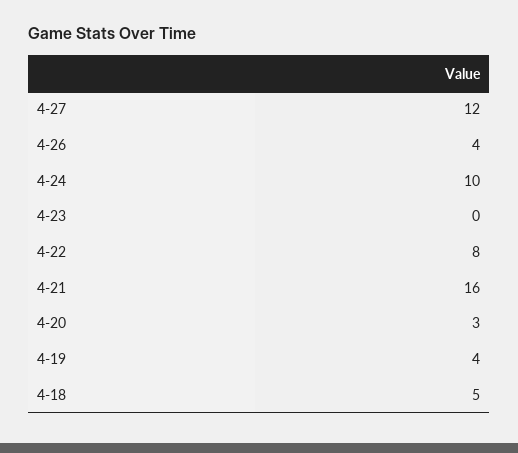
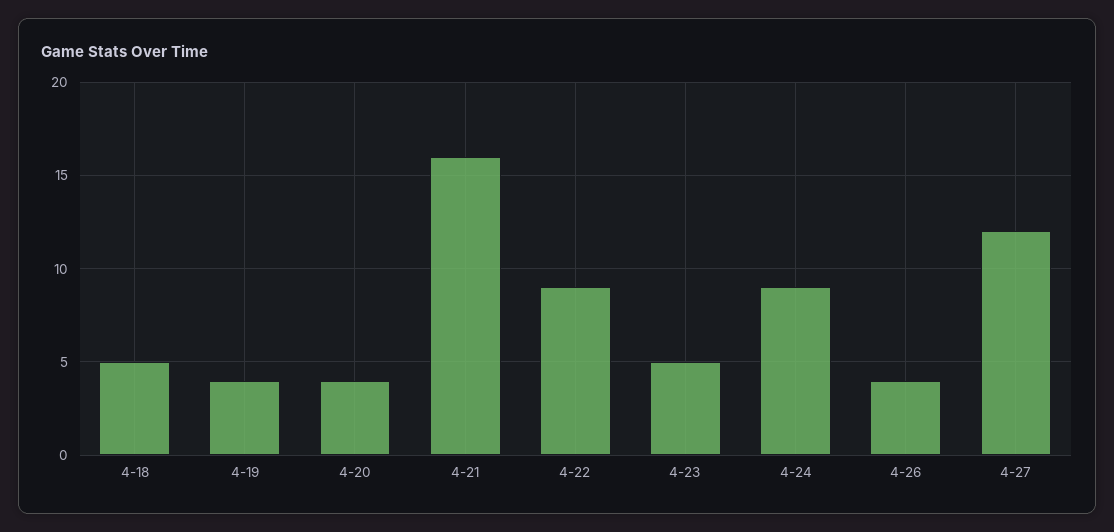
  {
    "4-27": 12,
    "4-26": 4,
-   "4-24": 10,
+   "4-24": 9,
-   "4-23": 0,
+   "4-23": 5,
-   "4-22": 8,
+   "4-22": 9,
    "4-21": 16,
-   "4-20": 3,
+   "4-20": 4,
    "4-19": 4,
    "4-18": 5
  }

